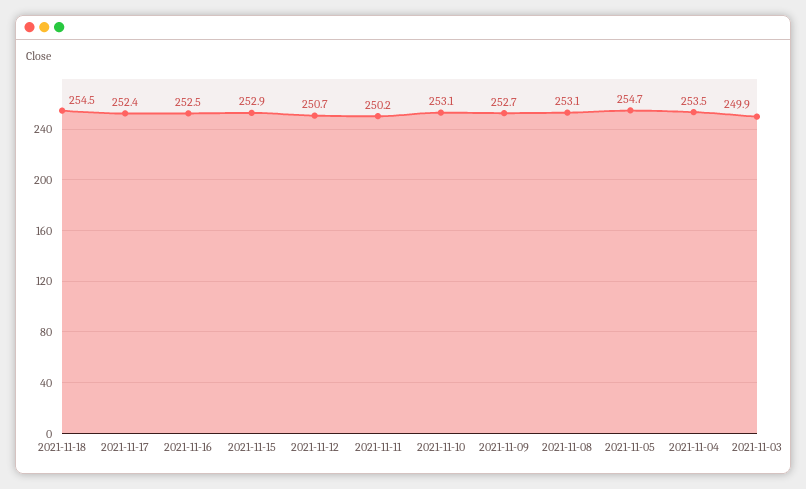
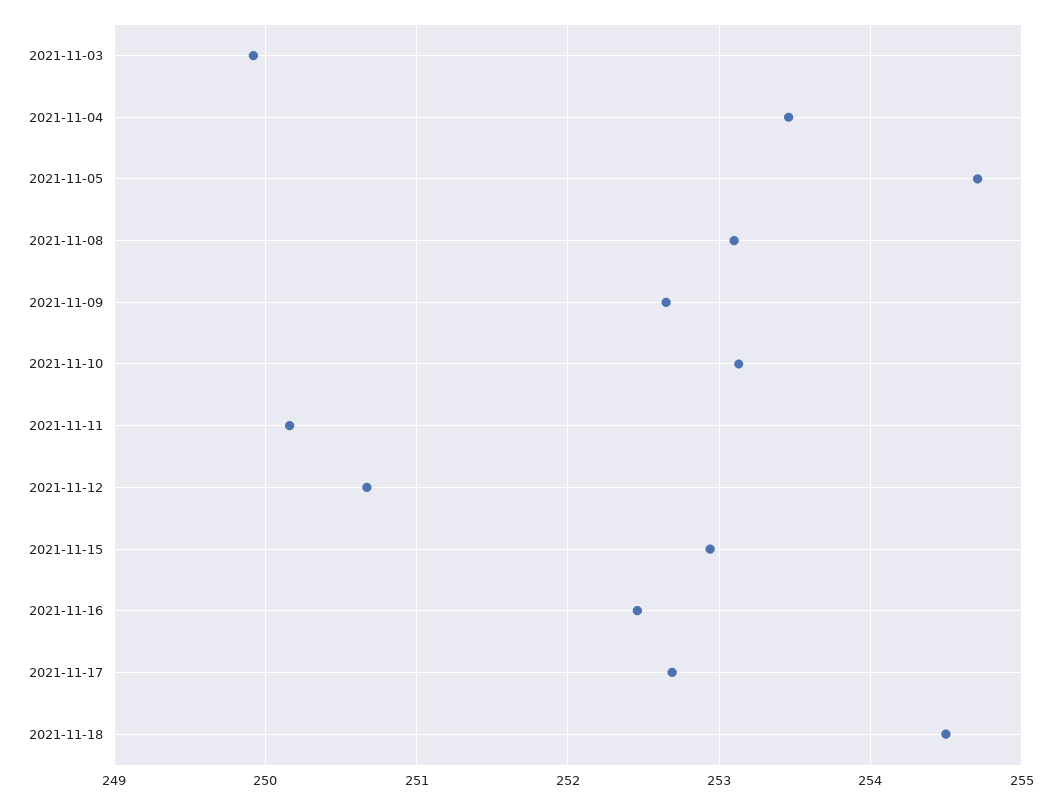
  {
    "2021-11-18": 254.5,
-   "2021-11-17": 252.4,
+   "2021-11-17": 252.7,
    "2021-11-16": 252.5,
    "2021-11-15": 252.9,
    "2021-11-12": 250.7,
    "2021-11-11": 250.2,
    "2021-11-10": 253.1,
    "2021-11-09": 252.7,
    "2021-11-08": 253.1,
    "2021-11-05": 254.7,
    "2021-11-04": 253.5,
    "2021-11-03": 249.9
  }

